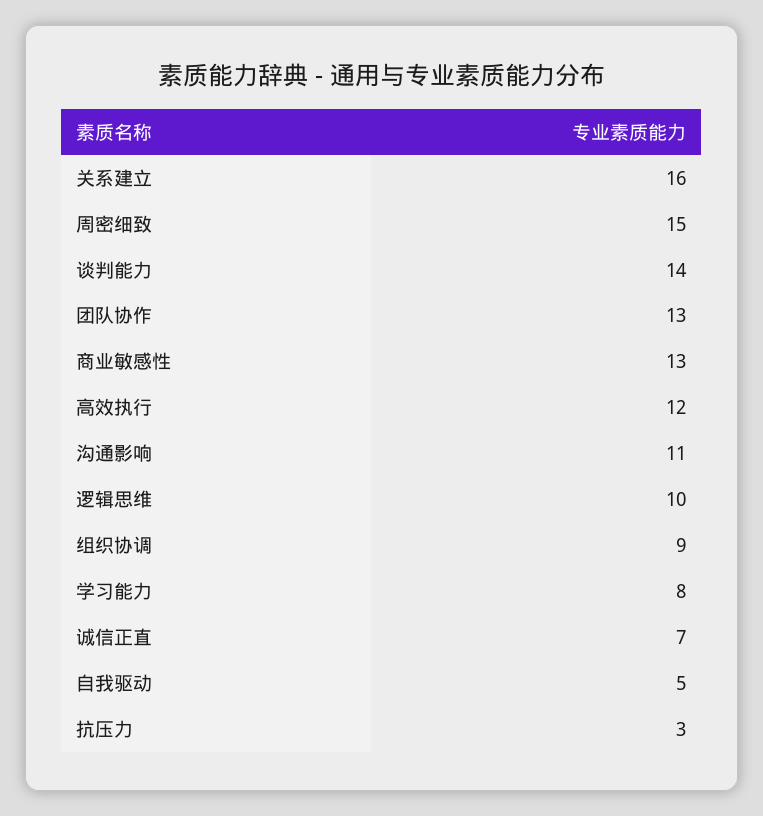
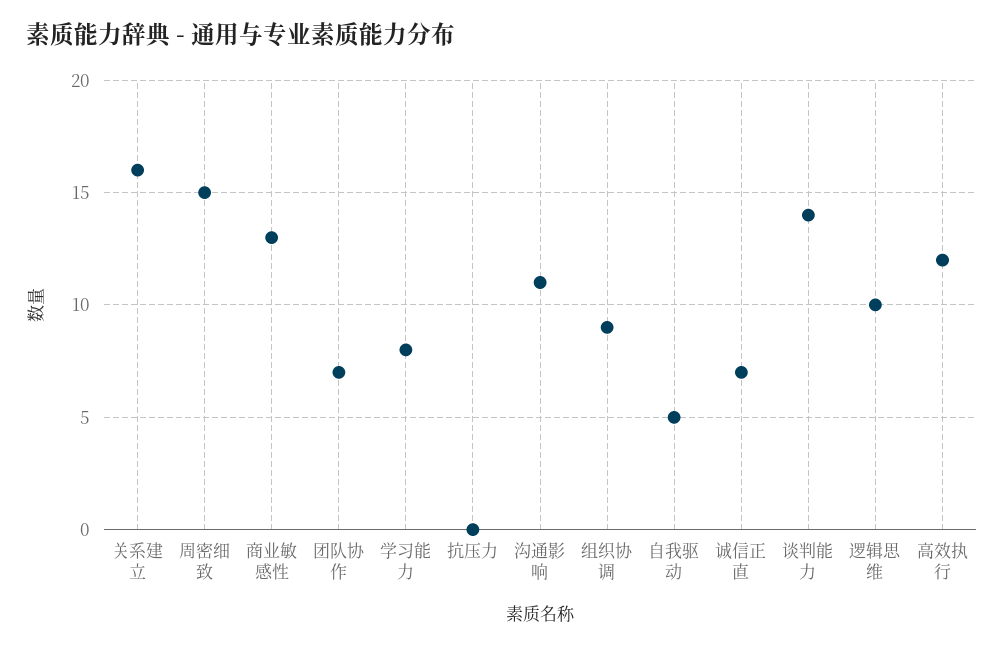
  {
    "关系建立": 16,
    "周密细致": 15,
    "谈判能力": 14,
-   "团队协作": 13,
+   "团队协作": 7,
    "商业敏感性": 13,
    "高效执行": 12,
    "沟通影响": 11,
    "逻辑思维": 10,
    "组织协调": 9,
    "学习能力": 8,
    "诚信正直": 7,
    "自我驱动": 5,
-   "抗压力": 3
+   "抗压力": 0
  }

